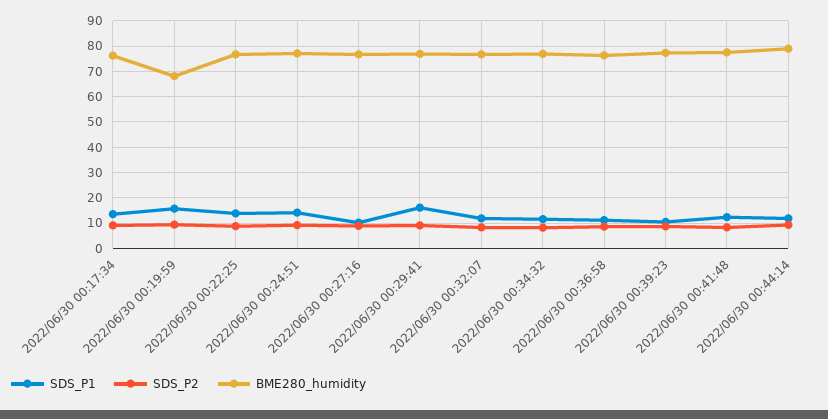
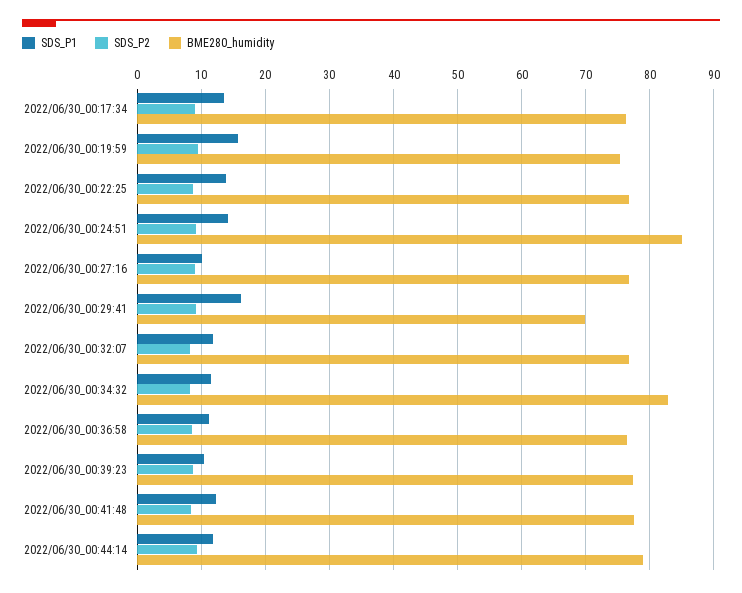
  {
    "SDS_P1": {
      "2022/06/30 00:17:34": 14,
      "2022/06/30 00:19:59": 16,
      "2022/06/30 00:22:25": 14,
      "2022/06/30 00:24:51": 14,
      "2022/06/30 00:27:16": 10,
      "2022/06/30 00:29:41": 16,
      "2022/06/30 00:32:07": 12,
      "2022/06/30 00:34:32": 12,
      "2022/06/30 00:36:58": 11,
      "2022/06/30 00:39:23": 10,
      "2022/06/30 00:41:48": 12,
      "2022/06/30 00:44:14": 12
    },
    "SDS_P2": {
      "2022/06/30 00:17:34": 9,
      "2022/06/30 00:19:59": 9,
      "2022/06/30 00:22:25": 9,
      "2022/06/30 00:24:51": 9,
      "2022/06/30 00:27:16": 9,
      "2022/06/30 00:29:41": 9,
      "2022/06/30 00:32:07": 8,
      "2022/06/30 00:34:32": 8,
      "2022/06/30 00:36:58": 9,
      "2022/06/30 00:39:23": 9,
      "2022/06/30 00:41:48": 8,
      "2022/06/30 00:44:14": 9
    },
    "BME280_humidity": {
      "2022/06/30 00:17:34": 76,
-     "2022/06/30 00:19:59": 67.5,
+     "2022/06/30 00:19:59": 75,
      "2022/06/30 00:22:25": 77,
-     "2022/06/30 00:24:51": 77.5,
+     "2022/06/30 00:24:51": 85,
      "2022/06/30 00:27:16": 77,
-     "2022/06/30 00:29:41": 77.5,
+     "2022/06/30 00:29:41": 70,
      "2022/06/30 00:32:07": 77,
-     "2022/06/30 00:34:32": 77.5,
+     "2022/06/30 00:34:32": 83,
      "2022/06/30 00:36:58": 76,
      "2022/06/30 00:39:23": 77,
      "2022/06/30 00:41:48": 78,
      "2022/06/30 00:44:14": 79
    }
  }

